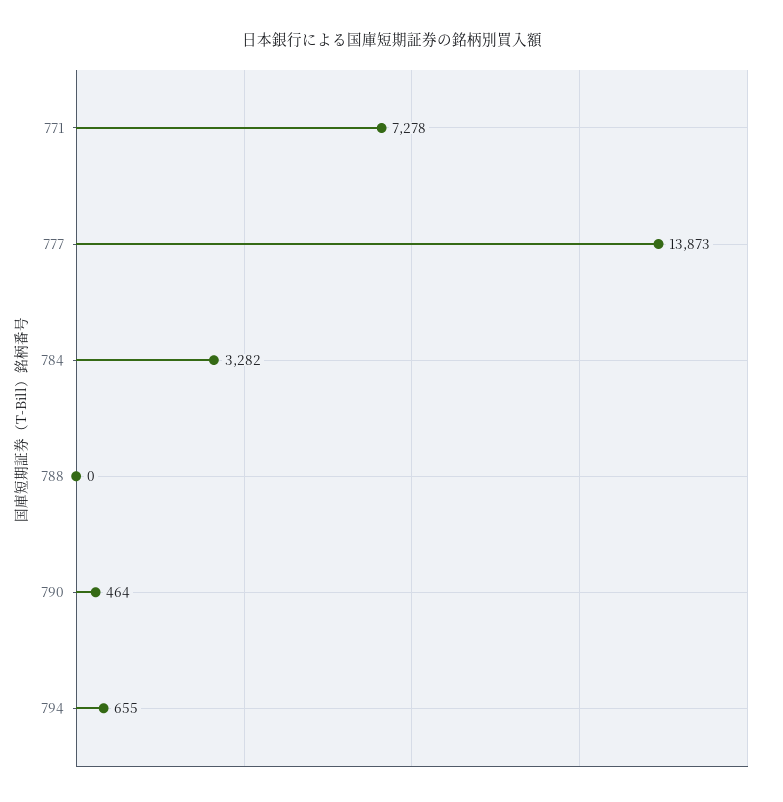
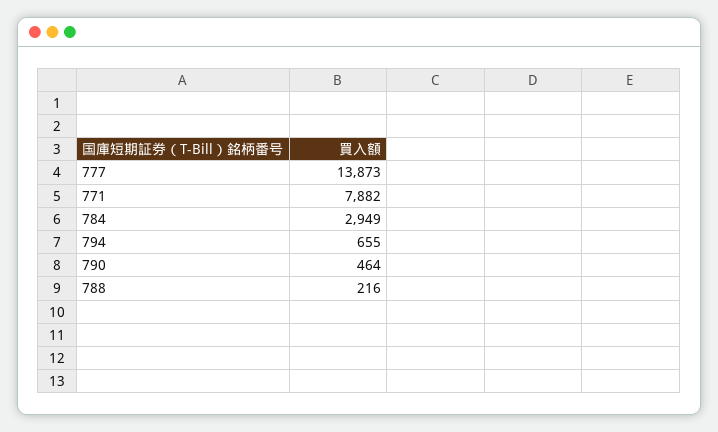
  {
-   "771": 7278,
+   "771": 7882,
    "777": 13873,
-   "784": 3282,
+   "784": 2949,
-   "788": 0,
+   "788": 216,
    "790": 464,
    "794": 655
  }

